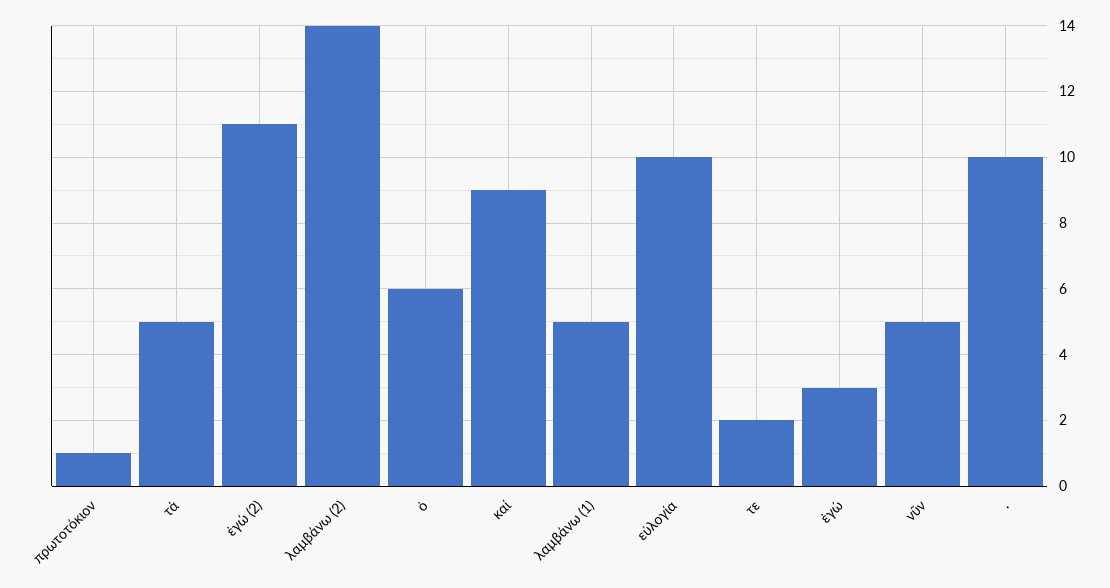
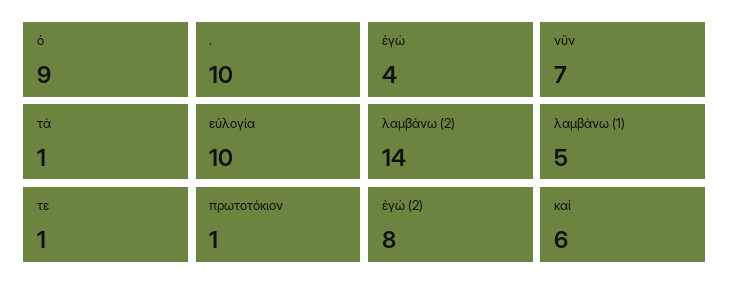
  {
    "πρωτοτόκιον": 1,
-   "τά": 5,
+   "τά": 1,
-   "ἐγώ (2)": 11,
+   "ἐγώ (2)": 8,
    "λαμβάνω (2)": 14,
-   "ὁ": 6,
+   "ὁ": 9,
-   "καί": 9,
+   "καί": 6,
    "λαμβάνω (1)": 5,
    "εὐλογία": 10,
-   "τε": 2,
+   "τε": 1,
-   "ἐγώ": 3,
+   "ἐγώ": 4,
-   "νῦν": 5,
+   "νῦν": 7,
    ".": 10
  }

